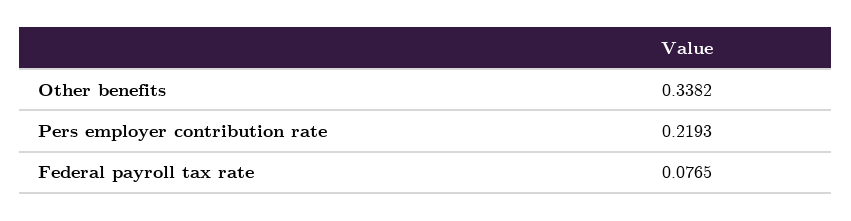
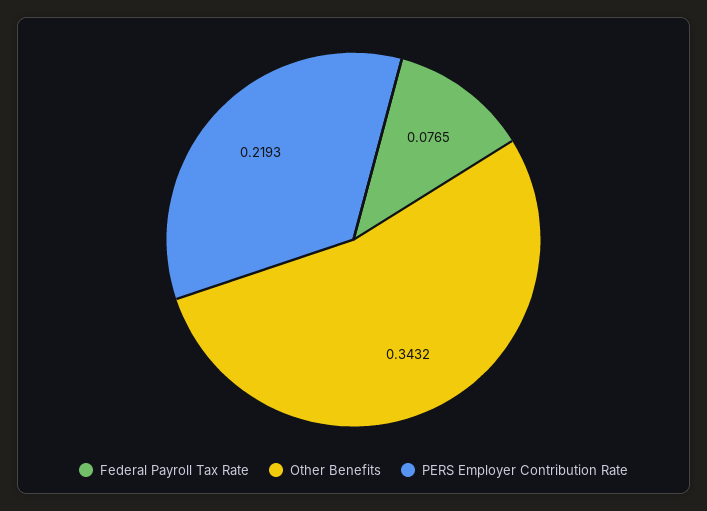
  {
-   "Other benefits": 0.3382,
+   "Other benefits": 0.3432,
    "Pers employer contribution rate": 0.2193,
    "Federal payroll tax rate": 0.0765
  }

